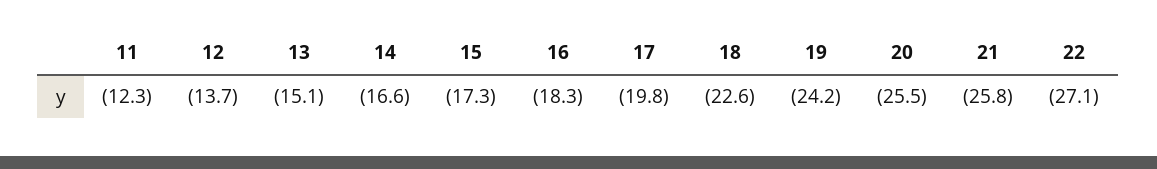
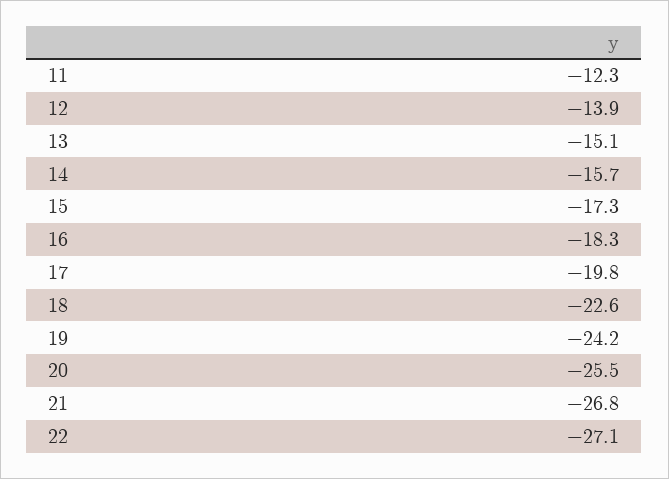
  {
    "11": -12.3,
-   "12": -13.7,
+   "12": -13.9,
    "13": -15.1,
-   "14": -16.6,
+   "14": -15.7,
    "15": -17.3,
    "16": -18.3,
    "17": -19.8,
    "18": -22.6,
    "19": -24.2,
    "20": -25.5,
-   "21": -25.8,
+   "21": -26.8,
    "22": -27.1
  }

